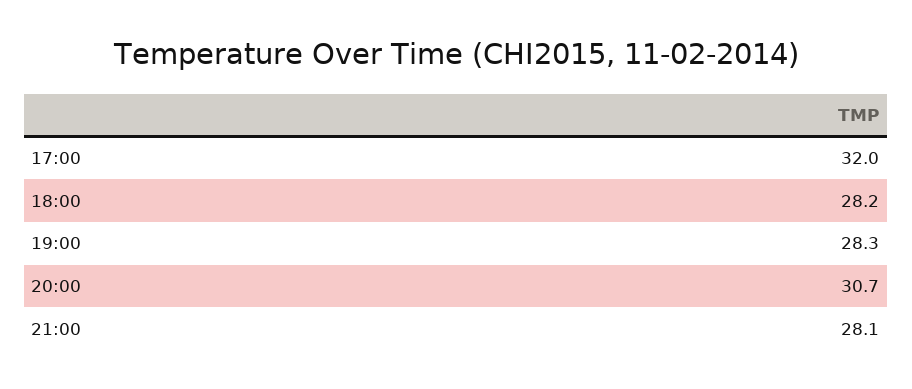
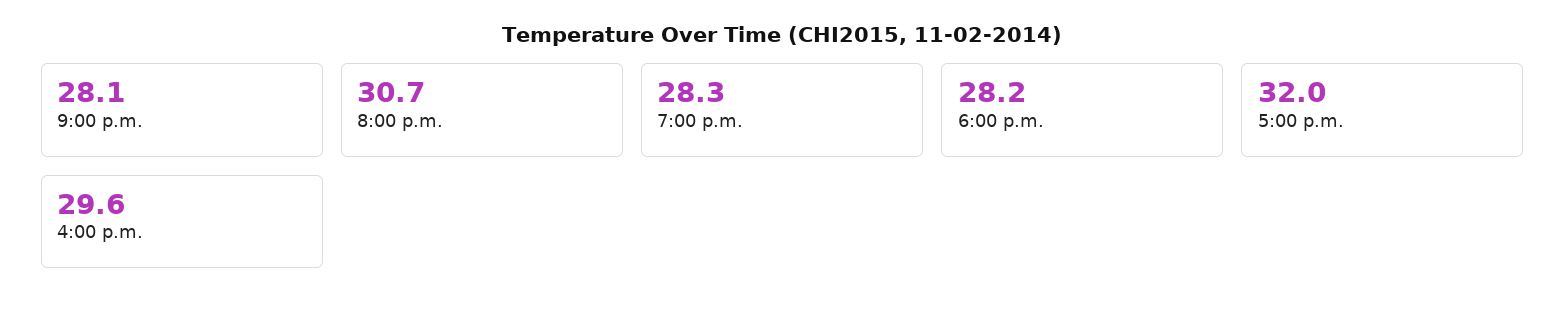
  {
    "17:00": 32,
    "18:00": 28.2,
    "19:00": 28.3,
    "20:00": 30.7,
-   "21:00": 28.1
+   "21:00": 28.1,
+   "4:00 p.m.": 29.6
  }

